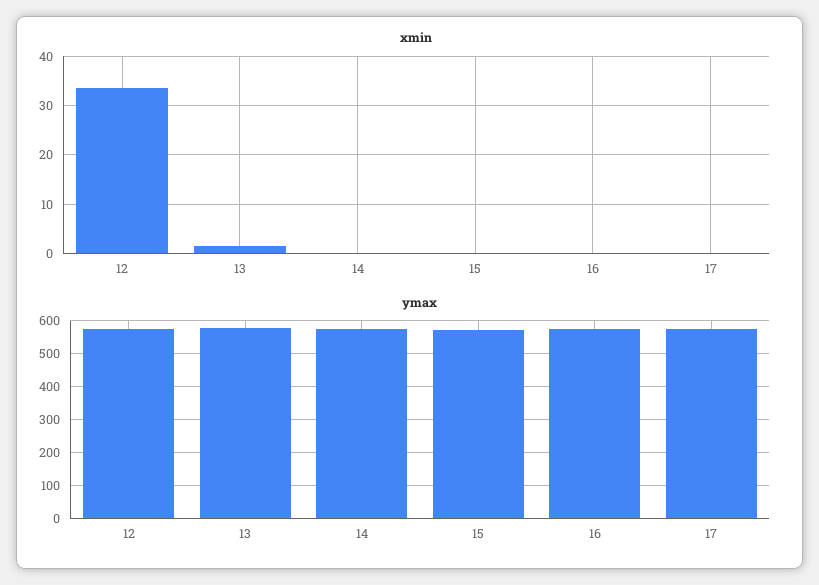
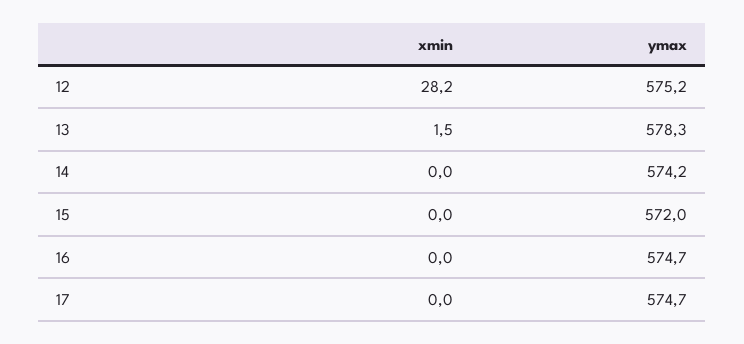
  {
    "xmin": {
-     "12": 34,
+     "12": 28.2,
      "13": 1.5,
      "14": 0,
      "15": 0,
      "16": 0,
      "17": 0
    },
    "ymax": {
      "12": 575.2,
      "13": 578.3,
      "14": 574.2,
      "15": 572,
      "16": 574.7,
      "17": 574.7
    }
  }

